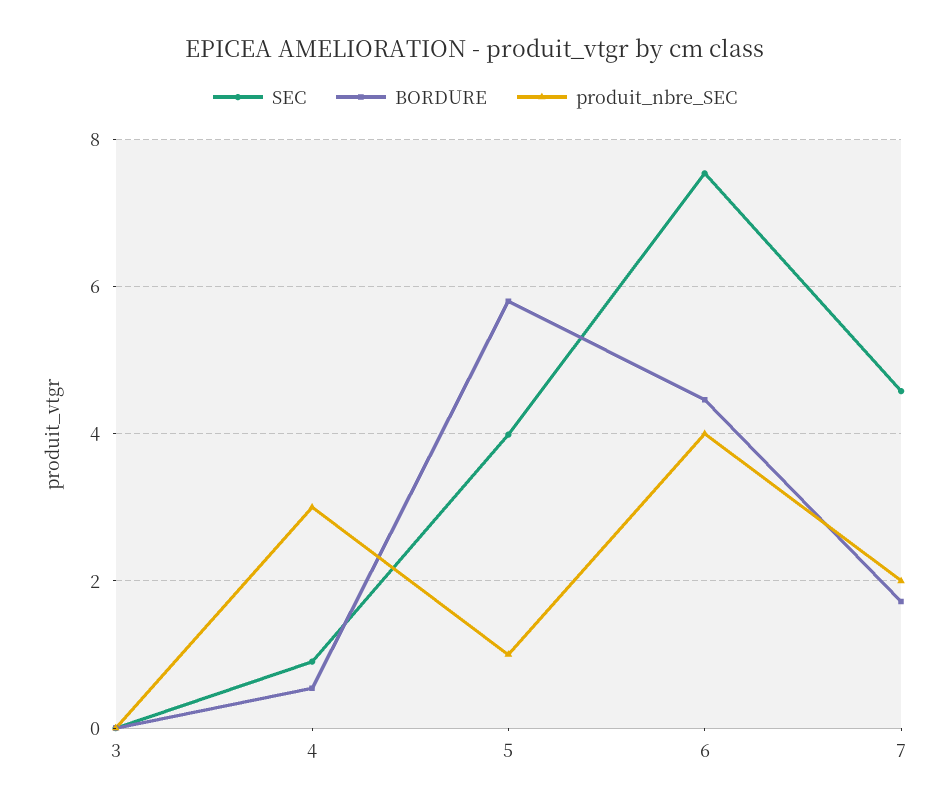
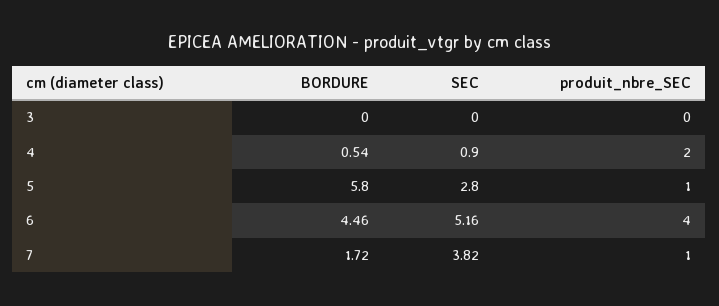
  {
    "SEC": {
      "3": 0,
      "4": 0.9,
-     "5": 4,
+     "5": 2.8,
-     "6": 7.6,
+     "6": 5.16,
-     "7": 4.6
+     "7": 3.82
    },
    "BORDURE": {
      "3": 0,
      "4": 0.54,
      "5": 5.8,
      "6": 4.46,
      "7": 1.72
    },
    "produit_nbre_SEC": {
      "3": 0,
-     "4": 3,
+     "4": 2,
      "5": 1,
      "6": 4,
-     "7": 2
+     "7": 1
    }
  }

